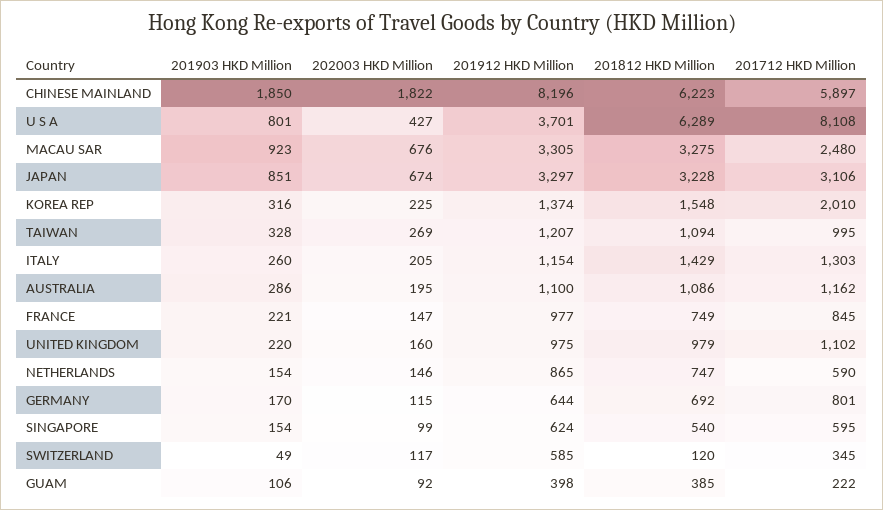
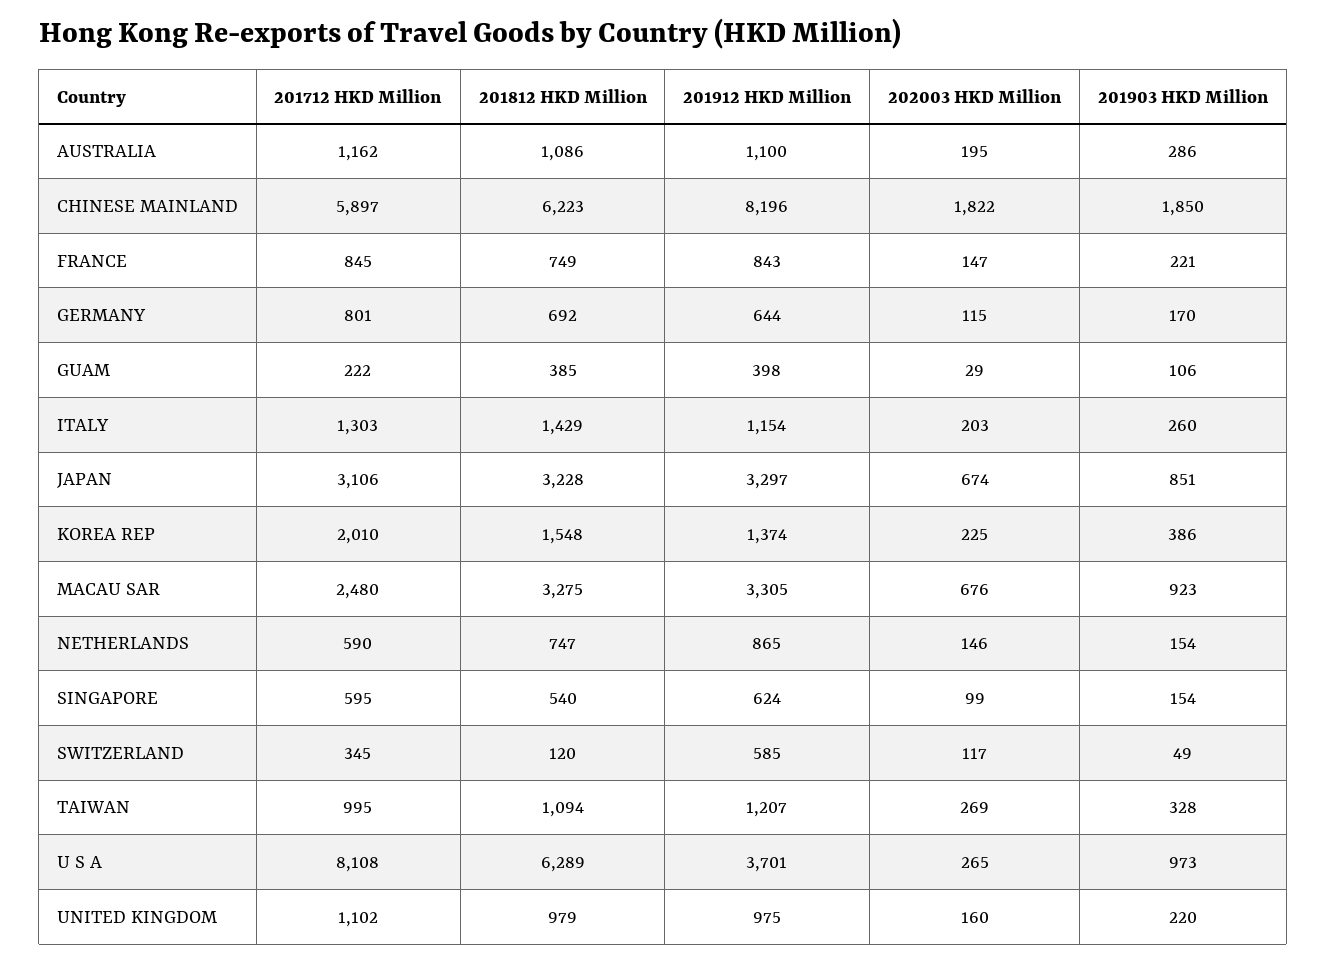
  {
    "201903 HKD Million": {
      "CHINESE MAINLAND": 1850,
-     "U S A": 801,
+     "U S A": 973,
      "MACAU SAR": 923,
      "JAPAN": 851,
-     "KOREA REP": 316,
+     "KOREA REP": 386,
      "TAIWAN": 328,
      "ITALY": 260,
      "AUSTRALIA": 286,
      "FRANCE": 221,
      "UNITED KINGDOM": 220,
      "NETHERLANDS": 154,
      "GERMANY": 170,
      "SINGAPORE": 154,
      "SWITZERLAND": 49,
      "GUAM": 106
    },
    "202003 HKD Million": {
      "CHINESE MAINLAND": 1822,
-     "U S A": 427,
+     "U S A": 265,
      "MACAU SAR": 676,
      "JAPAN": 674,
      "KOREA REP": 225,
      "TAIWAN": 269,
-     "ITALY": 205,
+     "ITALY": 203,
      "AUSTRALIA": 195,
      "FRANCE": 147,
      "UNITED KINGDOM": 160,
      "NETHERLANDS": 146,
      "GERMANY": 115,
      "SINGAPORE": 99,
      "SWITZERLAND": 117,
-     "GUAM": 92
+     "GUAM": 29
    },
    "201912 HKD Million": {
      "CHINESE MAINLAND": 8196,
      "U S A": 3701,
      "MACAU SAR": 3305,
      "JAPAN": 3297,
      "KOREA REP": 1374,
      "TAIWAN": 1207,
      "ITALY": 1154,
      "AUSTRALIA": 1100,
-     "FRANCE": 977,
+     "FRANCE": 843,
      "UNITED KINGDOM": 975,
      "NETHERLANDS": 865,
      "GERMANY": 644,
      "SINGAPORE": 624,
      "SWITZERLAND": 585,
      "GUAM": 398
    },
    "201812 HKD Million": {
      "CHINESE MAINLAND": 6223,
      "U S A": 6289,
      "MACAU SAR": 3275,
      "JAPAN": 3228,
      "KOREA REP": 1548,
      "TAIWAN": 1094,
      "ITALY": 1429,
      "AUSTRALIA": 1086,
      "FRANCE": 749,
      "UNITED KINGDOM": 979,
      "NETHERLANDS": 747,
      "GERMANY": 692,
      "SINGAPORE": 540,
      "SWITZERLAND": 120,
      "GUAM": 385
    },
    "201712 HKD Million": {
      "CHINESE MAINLAND": 5897,
      "U S A": 8108,
      "MACAU SAR": 2480,
      "JAPAN": 3106,
      "KOREA REP": 2010,
      "TAIWAN": 995,
      "ITALY": 1303,
      "AUSTRALIA": 1162,
      "FRANCE": 845,
      "UNITED KINGDOM": 1102,
      "NETHERLANDS": 590,
      "GERMANY": 801,
      "SINGAPORE": 595,
      "SWITZERLAND": 345,
      "GUAM": 222
    }
  }

